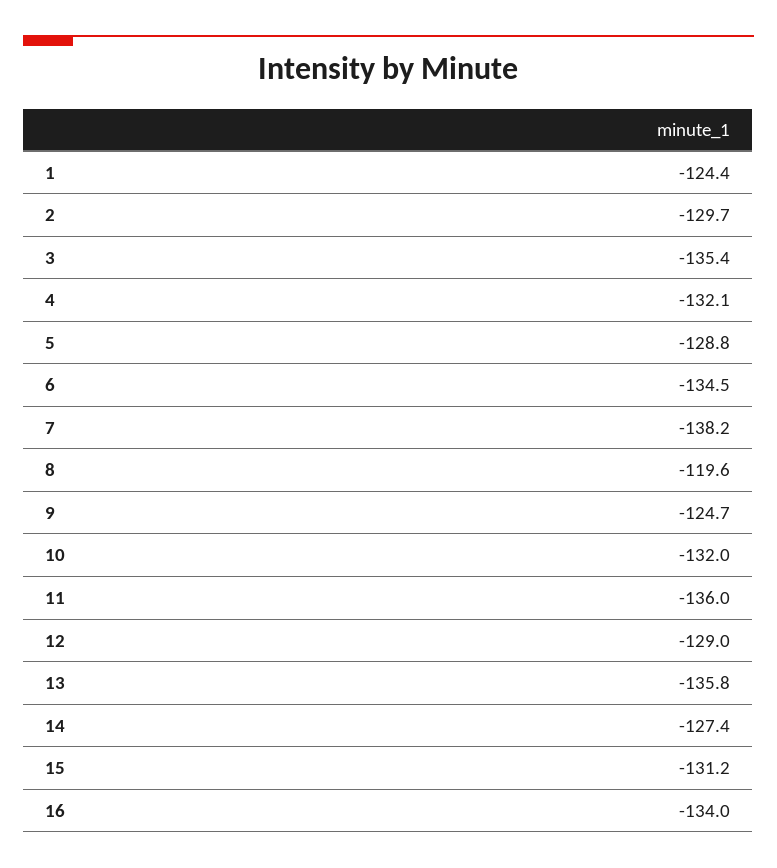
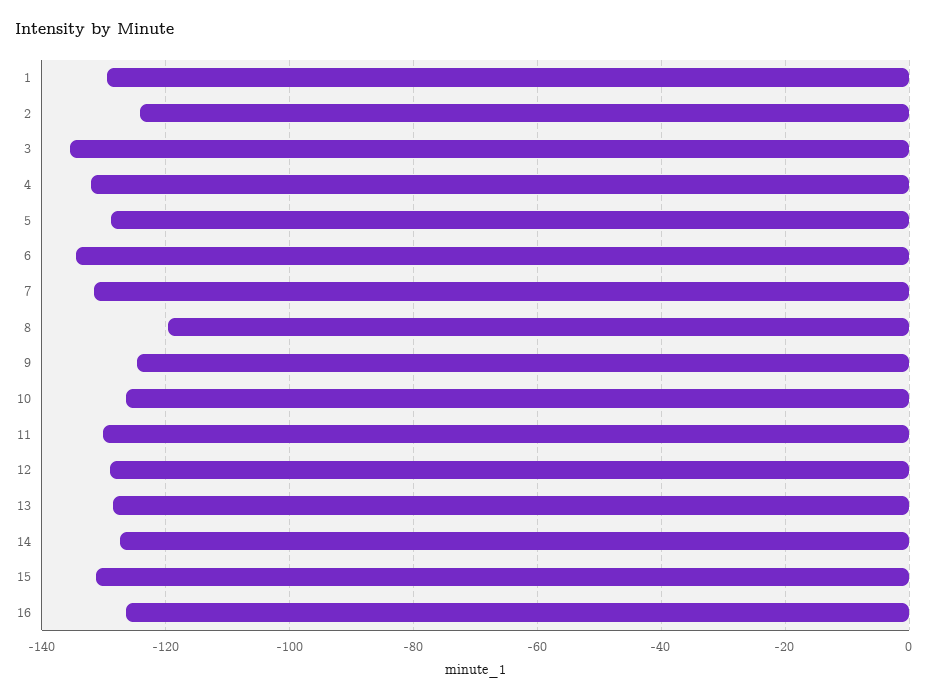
  {
-   "1": -124.4,
+   "1": -130,
-   "2": -129.7,
+   "2": -124,
    "3": -135.4,
    "4": -132.1,
    "5": -128.8,
    "6": -134.5,
-   "7": -138.2,
+   "7": -132,
    "8": -119.6,
    "9": -124.7,
-   "10": -132,
+   "10": -126,
-   "11": -136,
+   "11": -130,
    "12": -129,
-   "13": -135.8,
+   "13": -128,
    "14": -127.4,
    "15": -131.2,
-   "16": -134
+   "16": -126
  }

